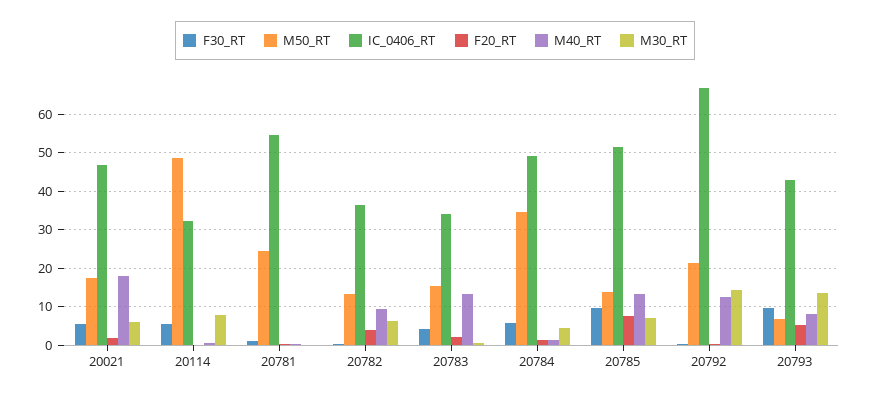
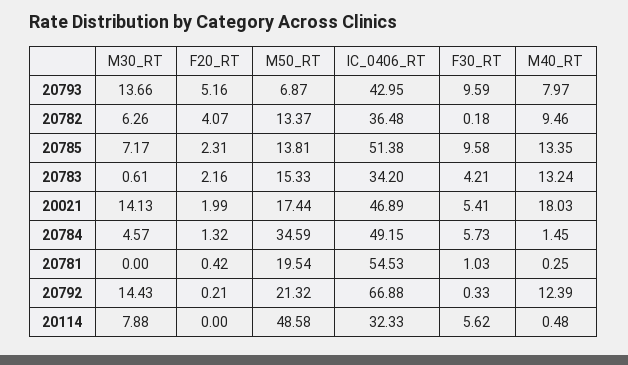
  {
    "F30_RT": {
      "20021": 5.41,
      "20114": 5.62,
      "20781": 1.03,
      "20782": 0.18,
      "20783": 4.21,
      "20784": 5.73,
      "20785": 9.58,
      "20792": 0.33,
      "20793": 9.59
    },
    "M50_RT": {
      "20021": 17.44,
      "20114": 48.58,
-     "20781": 24,
+     "20781": 19.54,
      "20782": 13.37,
      "20783": 15.33,
      "20784": 34.59,
      "20785": 13.81,
      "20792": 21.32,
      "20793": 6.87
    },
    "IC_0406_RT": {
      "20021": 46.89,
      "20114": 32.33,
      "20781": 54.53,
      "20782": 36.48,
      "20783": 34.2,
      "20784": 49.15,
      "20785": 51.38,
      "20792": 66.88,
      "20793": 42.95
    },
    "F20_RT": {
      "20021": 1.99,
      "20114": 0,
      "20781": 0.42,
      "20782": 4.07,
      "20783": 2.16,
      "20784": 1.32,
-     "20785": 8,
+     "20785": 2.31,
      "20792": 0.21,
      "20793": 5.16
    },
    "M40_RT": {
      "20021": 18.03,
      "20114": 0.48,
      "20781": 0.25,
      "20782": 9.46,
      "20783": 13.24,
      "20784": 1.45,
      "20785": 13.35,
      "20792": 12.39,
      "20793": 7.97
    },
    "M30_RT": {
-     "20021": 6,
+     "20021": 14.13,
      "20114": 7.88,
      "20781": 0,
      "20782": 6.26,
      "20783": 0.61,
      "20784": 4.57,
      "20785": 7.17,
      "20792": 14.43,
      "20793": 13.66
    }
  }

